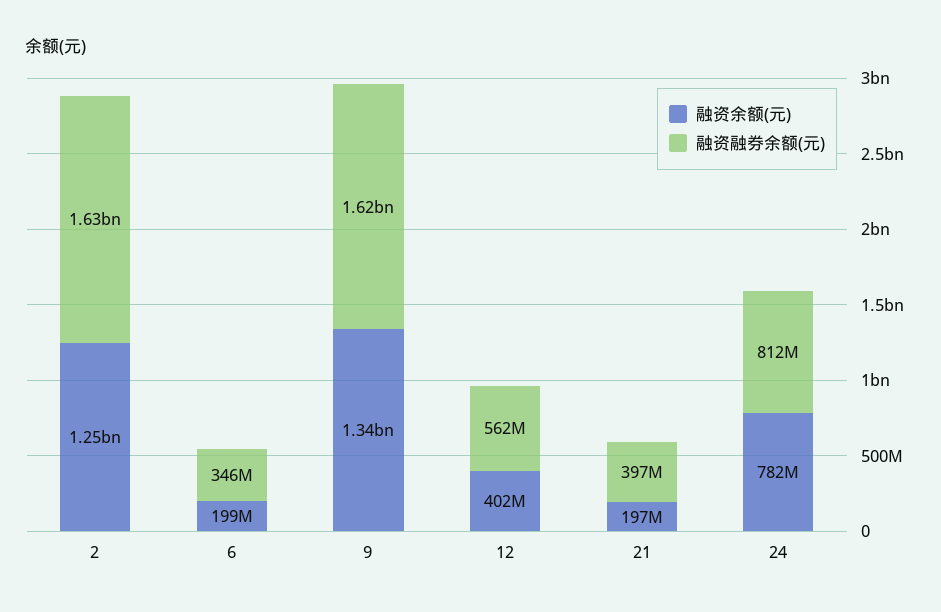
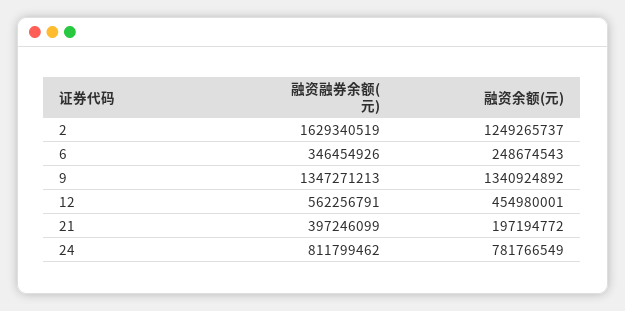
  {
    "融资余额(元)": {
      "2": 1249265737,
-     "6": 199000000,
+     "6": 248674543,
      "9": 1340924892,
-     "12": 402000000,
+     "12": 454980001,
      "21": 197194772,
      "24": 781766549
    },
    "融资融券余额(元)": {
      "2": 1629340519,
      "6": 346454926,
-     "9": 1620000000,
+     "9": 1347271213,
      "12": 562256791,
      "21": 397246099,
      "24": 811799462
    }
  }

